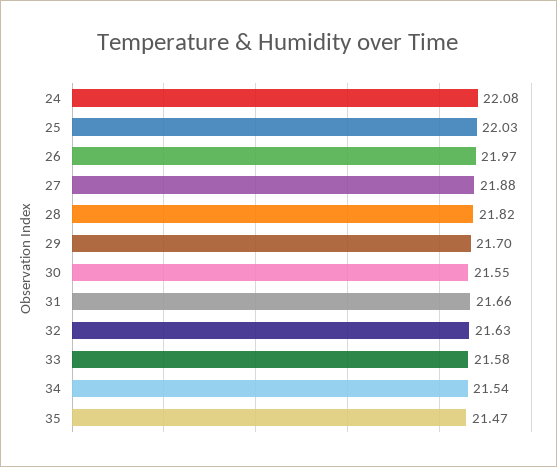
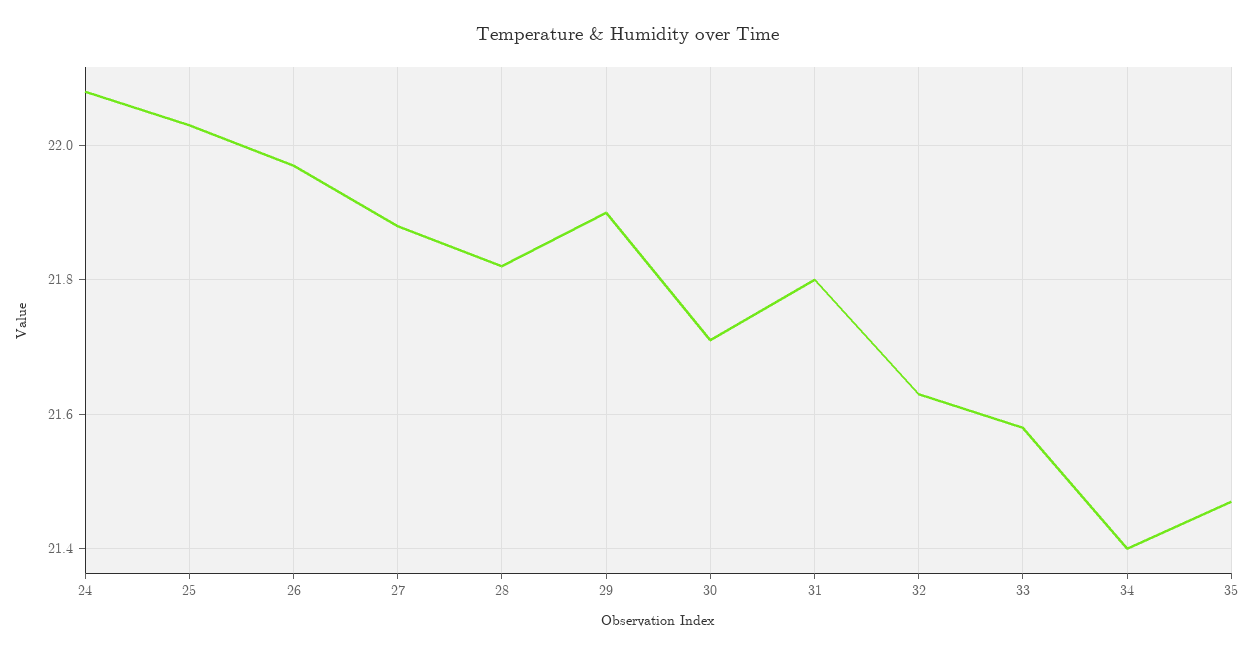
  {
    "24": 22.08,
    "25": 22.03,
    "26": 21.97,
    "27": 21.88,
    "28": 21.82,
-   "29": 21.7,
+   "29": 21.9,
-   "30": 21.55,
+   "30": 21.7,
-   "31": 21.66,
+   "31": 21.8,
    "32": 21.63,
    "33": 21.58,
-   "34": 21.54,
+   "34": 21.4,
    "35": 21.47
  }

